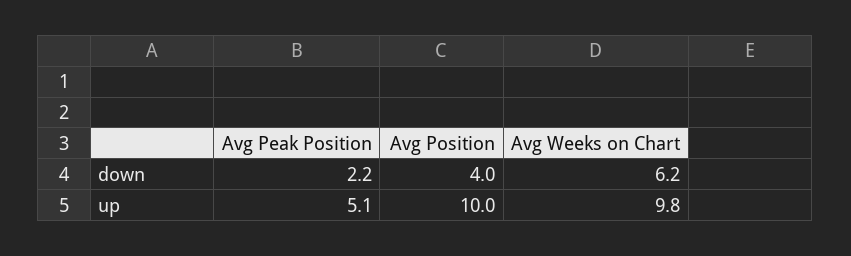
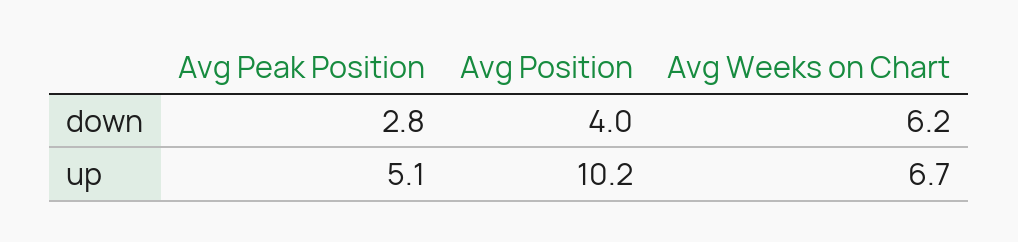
  {
    "Avg Peak Position": {
-     "down": 2.2,
+     "down": 2.8,
      "up": 5.1
    },
    "Avg Position": {
      "down": 4,
-     "up": 10
+     "up": 10.2
    },
    "Avg Weeks on Chart": {
      "down": 6.2,
-     "up": 9.8
+     "up": 6.7
    }
  }

